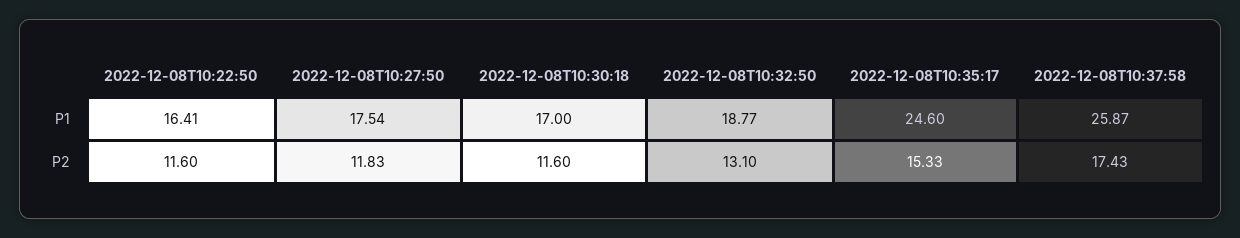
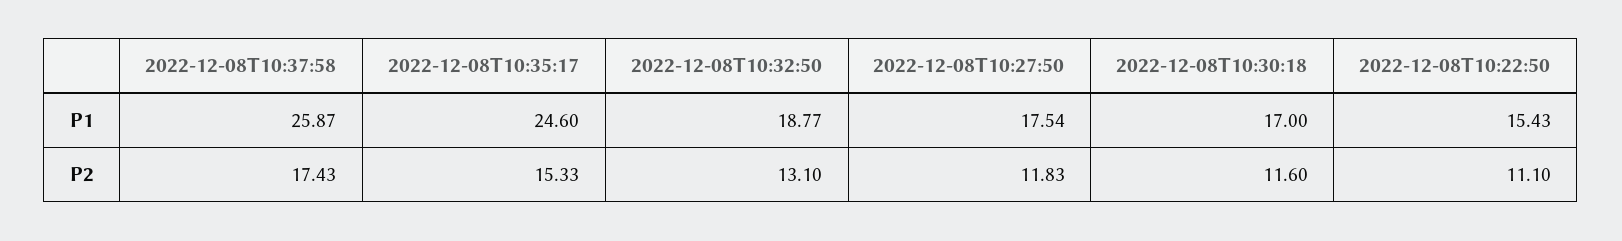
  {
    "2022-12-08T10:22:50": {
-     "P1": 16.41,
+     "P1": 15.43,
-     "P2": 11.6
+     "P2": 11.1
    },
    "2022-12-08T10:27:50": {
      "P1": 17.54,
      "P2": 11.83
    },
    "2022-12-08T10:30:18": {
      "P1": 17,
      "P2": 11.6
    },
    "2022-12-08T10:32:50": {
      "P1": 18.77,
      "P2": 13.1
    },
    "2022-12-08T10:35:17": {
      "P1": 24.6,
      "P2": 15.33
    },
    "2022-12-08T10:37:58": {
      "P1": 25.87,
      "P2": 17.43
    }
  }

